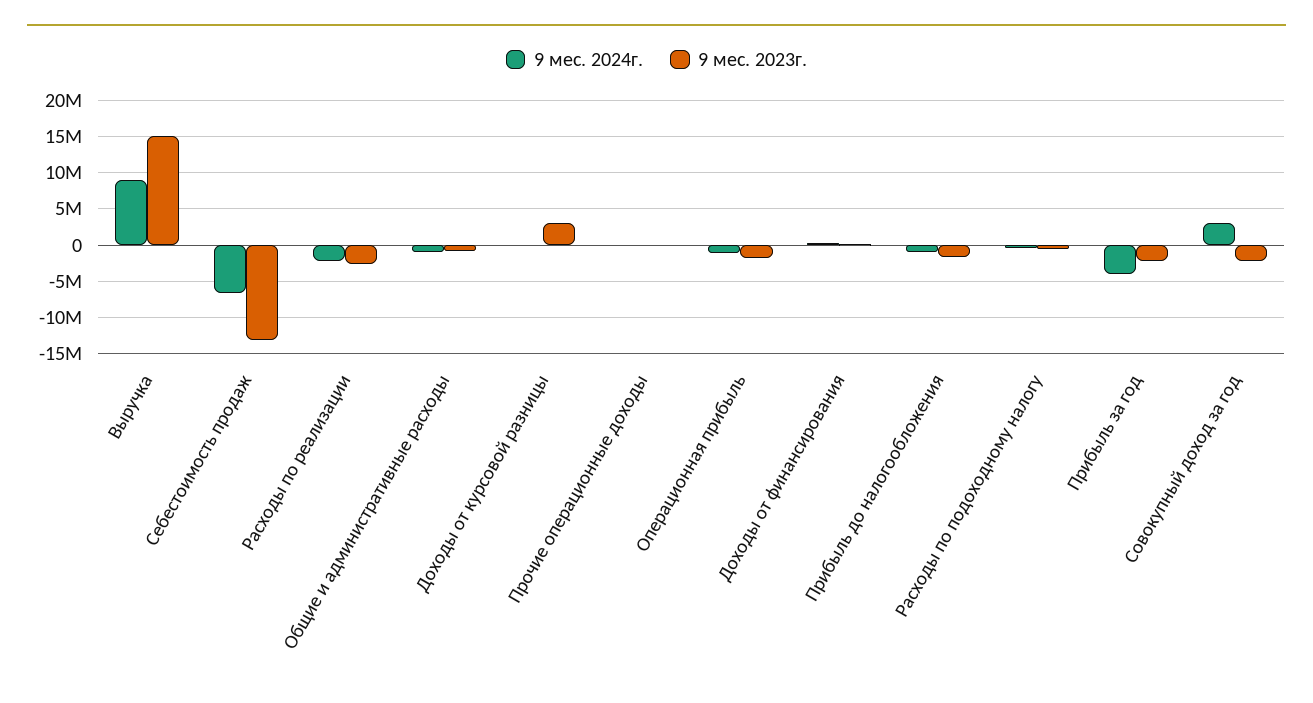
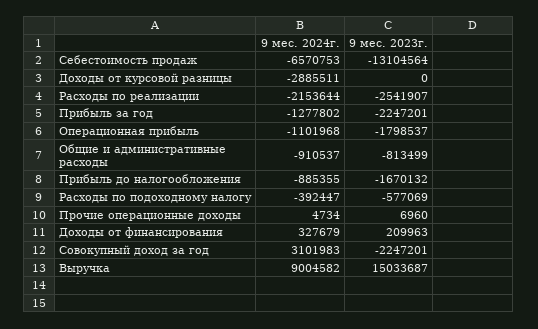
  {
    "9 мес. 2024г.": {
      "Выручка": 9004582,
      "Себестоимость продаж": -6570753,
      "Расходы по реализации": -2153644,
      "Общие и административные расходы": -910537,
-     "Доходы от курсовой разницы": 0,
+     "Доходы от курсовой разницы": -2885511,
      "Прочие операционные доходы": 4734,
      "Операционная прибыль": -1101968,
      "Доходы от финансирования": 327679,
      "Прибыль до налогообложения": -885355,
      "Расходы по подоходному налогу": -392447,
-     "Прибыль за год": -4000000,
+     "Прибыль за год": -1277802,
      "Совокупный доход за год": 3101983
    },
    "9 мес. 2023г.": {
      "Выручка": 15033687,
      "Себестоимость продаж": -13104564,
      "Расходы по реализации": -2541907,
      "Общие и административные расходы": -813499,
-     "Доходы от курсовой разницы": 3000000,
+     "Доходы от курсовой разницы": 0,
      "Прочие операционные доходы": 6960,
      "Операционная прибыль": -1798537,
      "Доходы от финансирования": 209963,
      "Прибыль до налогообложения": -1670132,
      "Расходы по подоходному налогу": -577069,
      "Прибыль за год": -2247201,
      "Совокупный доход за год": -2247201
    }
  }

